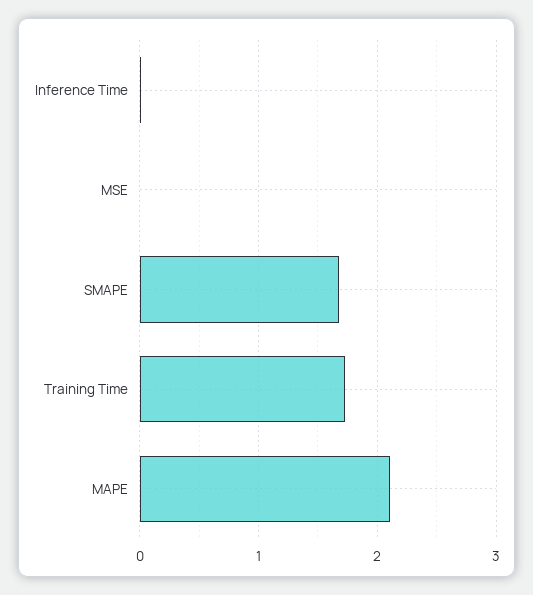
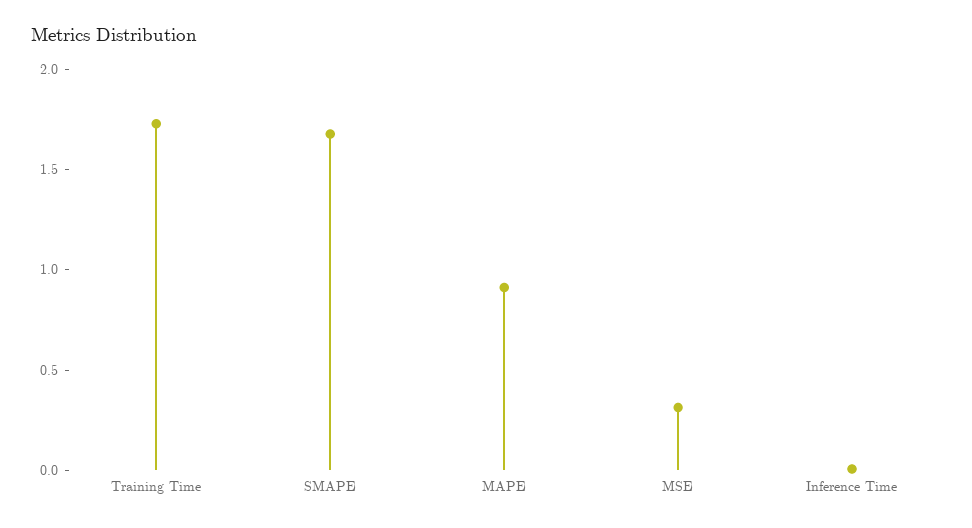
  {
    "Inference Time": 0,
-   "MSE": 0,
+   "MSE": 0.3,
    "SMAPE": 1.7,
    "Training Time": 1.7,
-   "MAPE": 2.1
+   "MAPE": 0.9
  }

